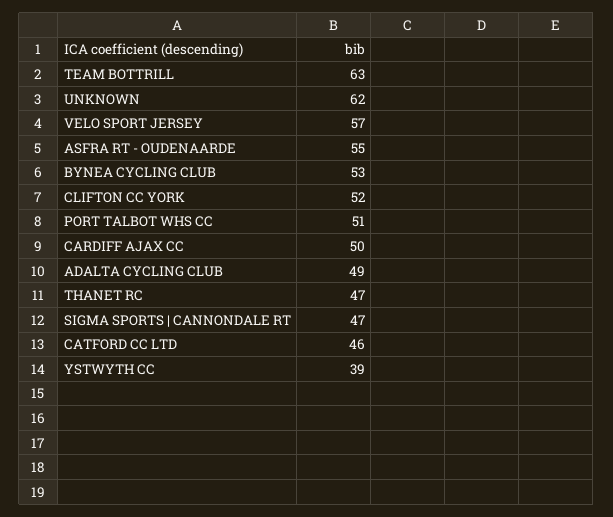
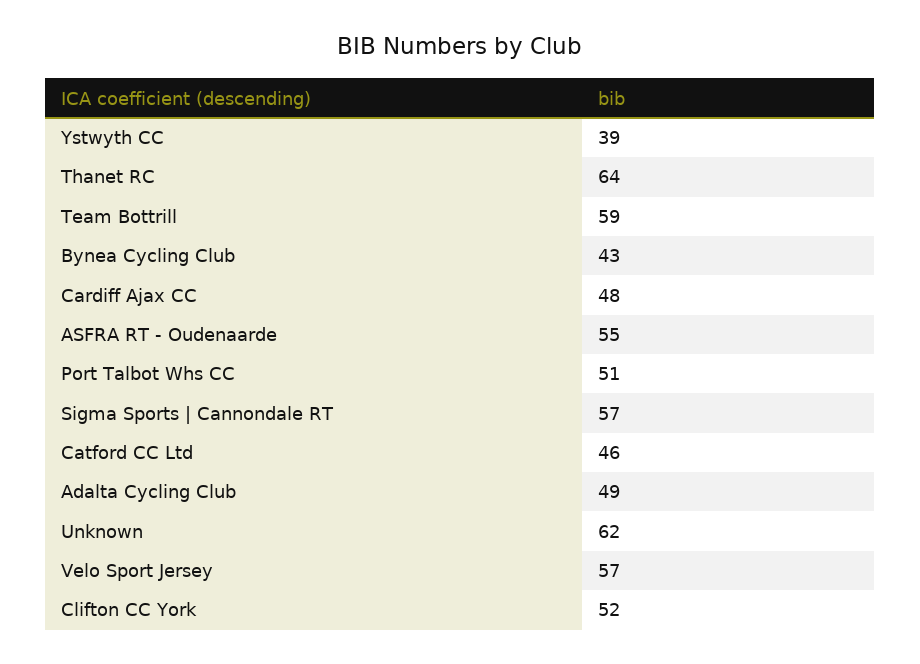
  {
-   "TEAM BOTTRILL": 63,
+   "TEAM BOTTRILL": 59,
    "UNKNOWN": 62,
    "VELO SPORT JERSEY": 57,
    "ASFRA RT - OUDENAARDE": 55,
-   "BYNEA CYCLING CLUB": 53,
+   "BYNEA CYCLING CLUB": 43,
    "CLIFTON CC YORK": 52,
    "PORT TALBOT WHS CC": 51,
-   "CARDIFF AJAX CC": 50,
+   "CARDIFF AJAX CC": 48,
    "ADALTA CYCLING CLUB": 49,
-   "THANET RC": 47,
+   "THANET RC": 64,
-   "SIGMA SPORTS | CANNONDALE RT": 47,
+   "SIGMA SPORTS | CANNONDALE RT": 57,
    "CATFORD CC LTD": 46,
    "YSTWYTH CC": 39
  }

